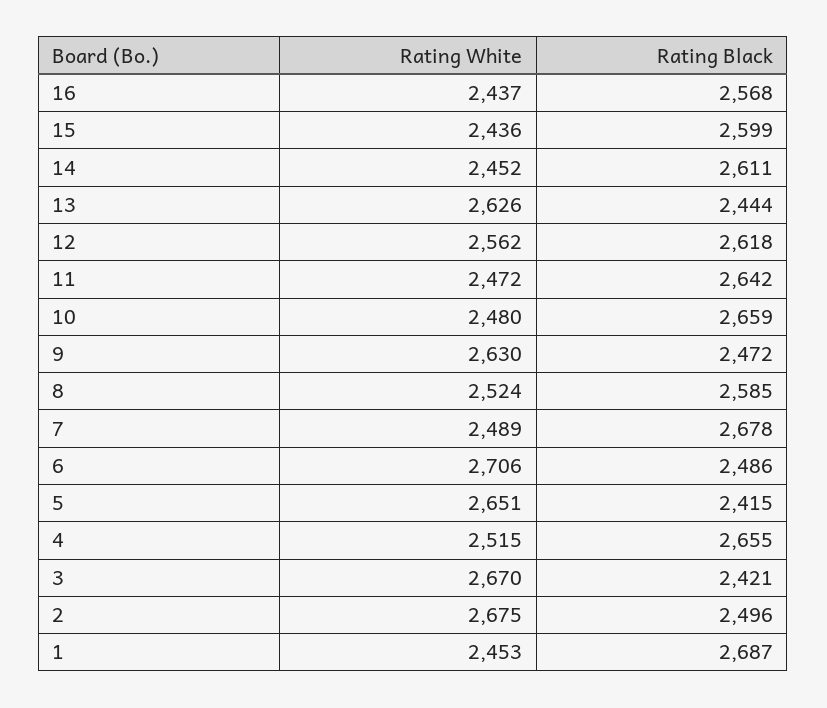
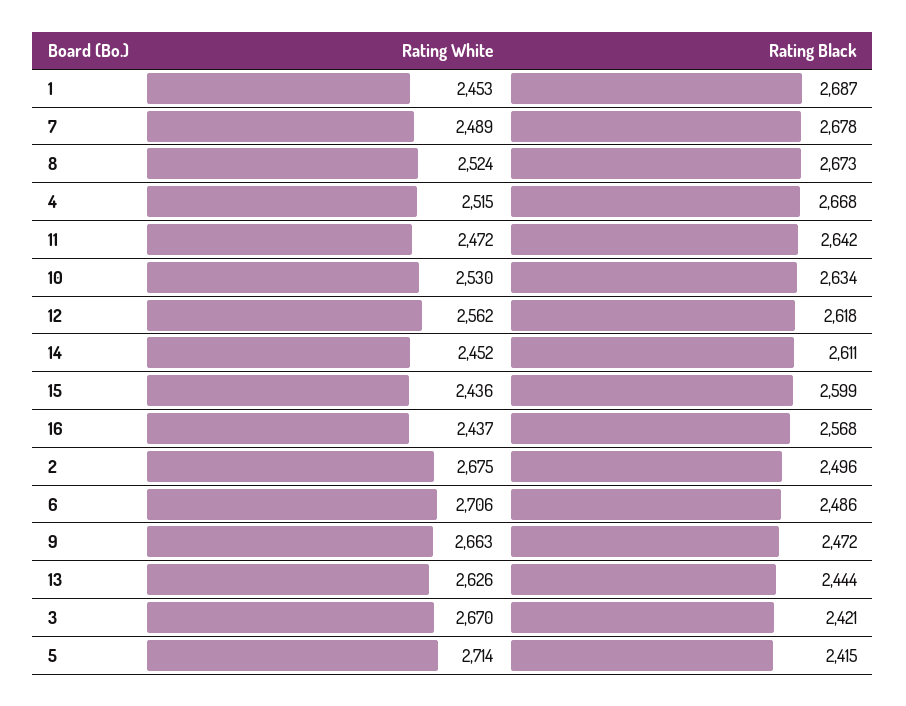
  {
    "Rating White": {
      "16": 2437,
      "15": 2436,
      "14": 2452,
      "13": 2626,
      "12": 2562,
      "11": 2472,
-     "10": 2480,
+     "10": 2530,
-     "9": 2630,
+     "9": 2663,
      "8": 2524,
      "7": 2489,
      "6": 2706,
-     "5": 2651,
+     "5": 2714,
      "4": 2515,
      "3": 2670,
      "2": 2675,
      "1": 2453
    },
    "Rating Black": {
      "16": 2568,
      "15": 2599,
      "14": 2611,
      "13": 2444,
      "12": 2618,
      "11": 2642,
-     "10": 2659,
+     "10": 2634,
      "9": 2472,
-     "8": 2585,
+     "8": 2673,
      "7": 2678,
      "6": 2486,
      "5": 2415,
-     "4": 2655,
+     "4": 2668,
      "3": 2421,
      "2": 2496,
      "1": 2687
    }
  }

